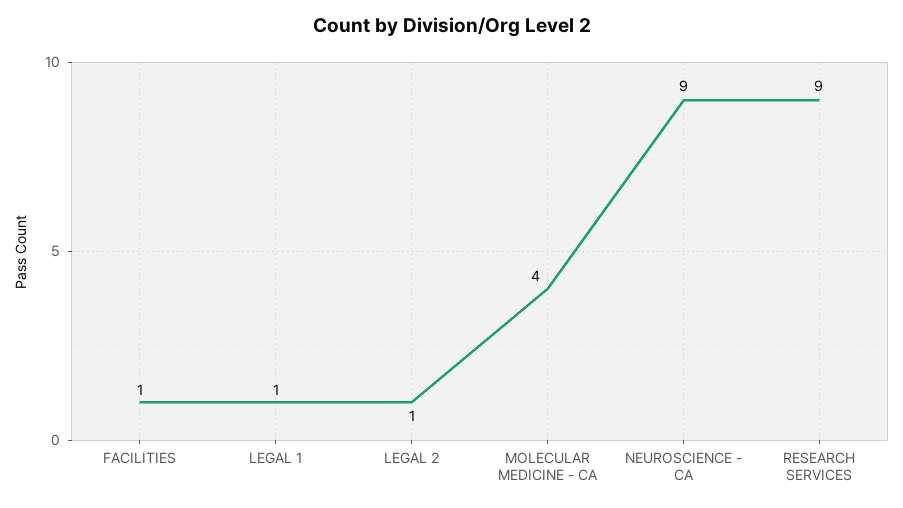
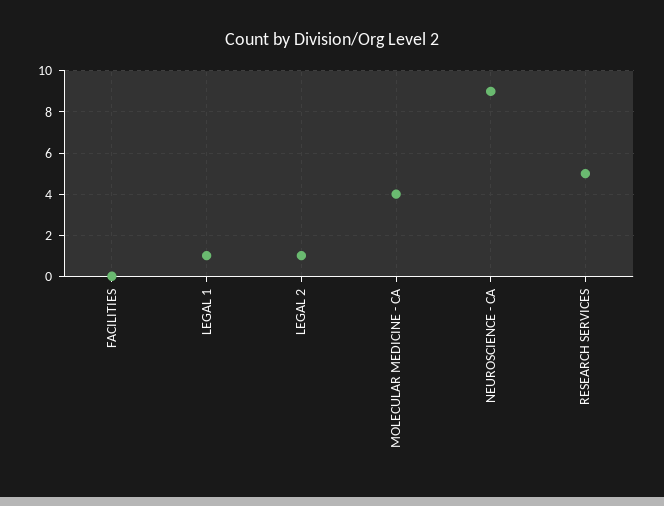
  {
-   "FACILITIES": 1,
+   "FACILITIES": 0,
    "LEGAL 1": 1,
    "LEGAL 2": 1,
    "MOLECULAR MEDICINE - CA": 4,
    "NEUROSCIENCE - CA": 9,
-   "RESEARCH SERVICES": 9
+   "RESEARCH SERVICES": 5
  }

